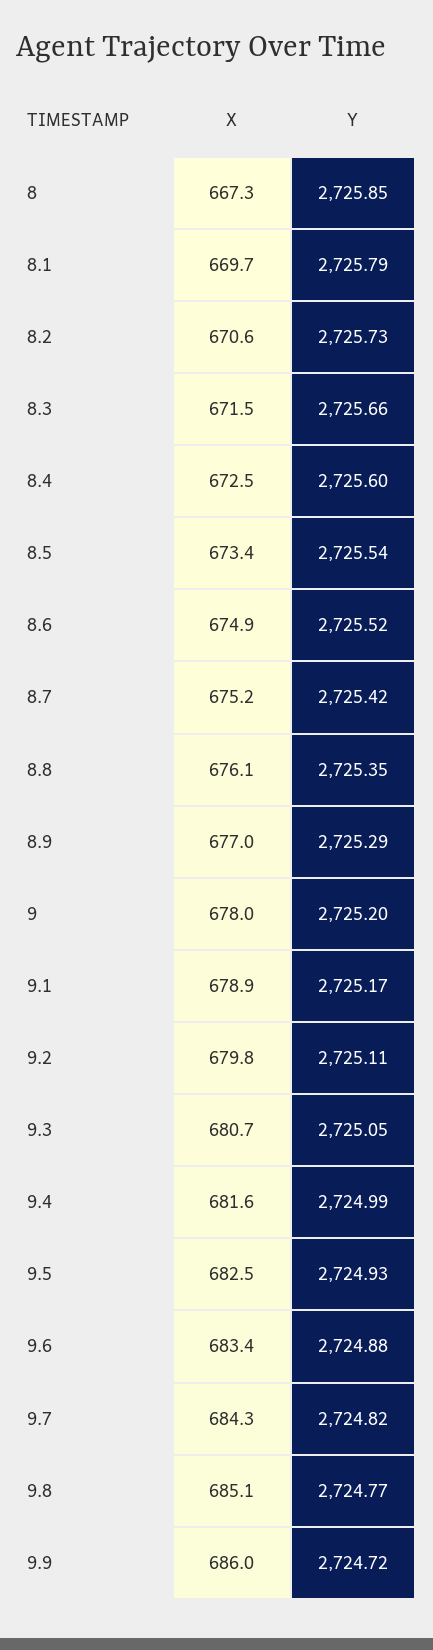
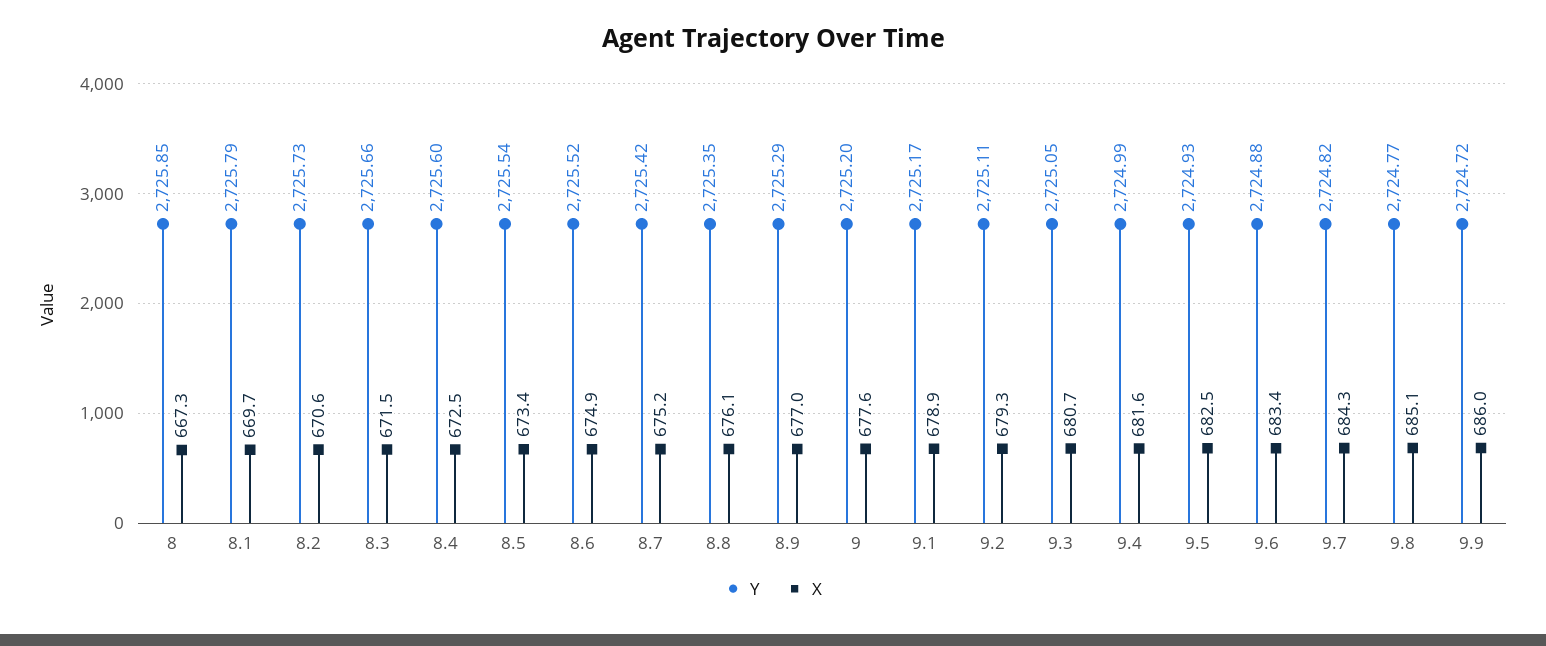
  {
    "X": {
      "8": 667.3,
      "8.1": 669.7,
      "8.2": 670.6,
      "8.3": 671.5,
      "8.4": 672.5,
      "8.5": 673.4,
      "8.6": 674.9,
      "8.7": 675.2,
      "8.8": 676.1,
      "8.9": 677,
-     "9": 678,
+     "9": 677.6,
      "9.1": 678.9,
-     "9.2": 679.8,
+     "9.2": 679.3,
      "9.3": 680.7,
      "9.4": 681.6,
      "9.5": 682.5,
      "9.6": 683.4,
      "9.7": 684.3,
      "9.8": 685.1,
      "9.9": 686
    },
    "Y": {
      "8": 2725.85,
      "8.1": 2725.79,
      "8.2": 2725.73,
      "8.3": 2725.66,
      "8.4": 2725.6,
      "8.5": 2725.54,
      "8.6": 2725.52,
      "8.7": 2725.42,
      "8.8": 2725.35,
      "8.9": 2725.29,
      "9": 2725.2,
      "9.1": 2725.17,
      "9.2": 2725.11,
      "9.3": 2725.05,
      "9.4": 2724.99,
      "9.5": 2724.93,
      "9.6": 2724.88,
      "9.7": 2724.82,
      "9.8": 2724.77,
      "9.9": 2724.72
    }
  }

